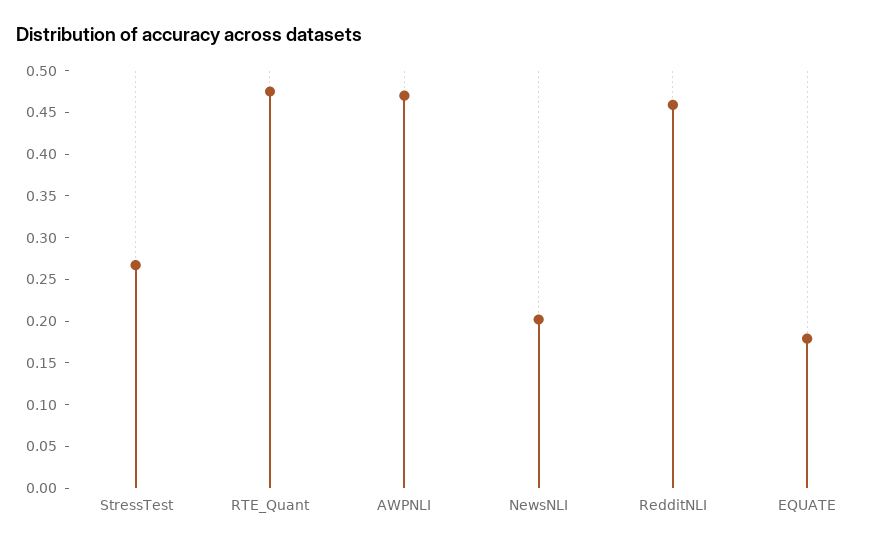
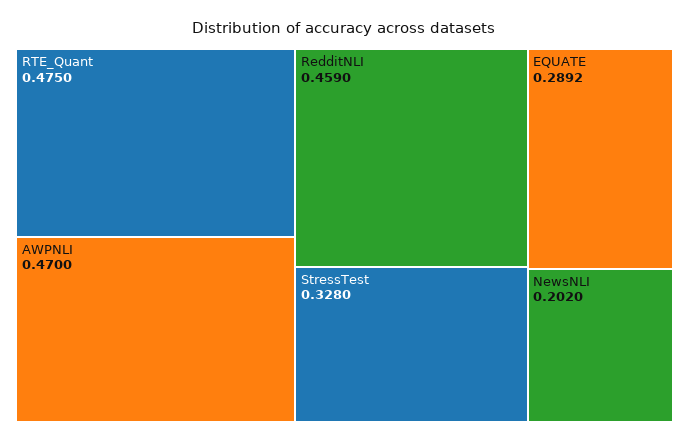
  {
-   "StressTest": 0.27,
+   "StressTest": 0.328,
    "RTE_Quant": 0.475,
    "AWPNLI": 0.47,
    "NewsNLI": 0.202,
    "RedditNLI": 0.459,
-   "EQUATE": 0.18
+   "EQUATE": 0.2892
  }

